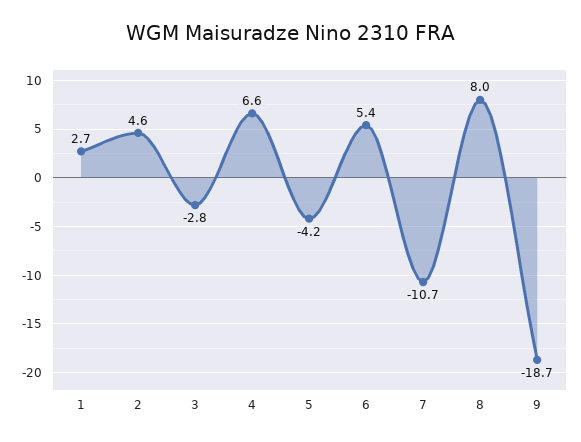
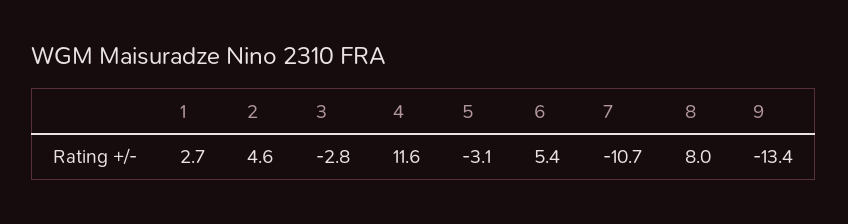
  {
    "1": 2.7,
    "2": 4.6,
    "3": -2.8,
-   "4": 6.6,
+   "4": 11.6,
-   "5": -4.2,
+   "5": -3.1,
    "6": 5.4,
    "7": -10.7,
    "8": 8,
-   "9": -18.7
+   "9": -13.4
  }

